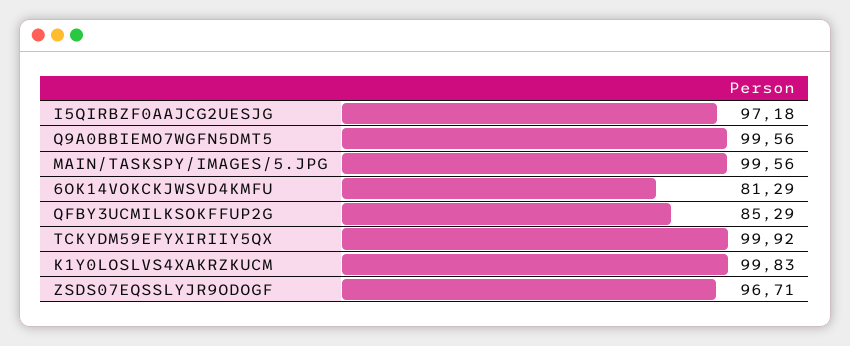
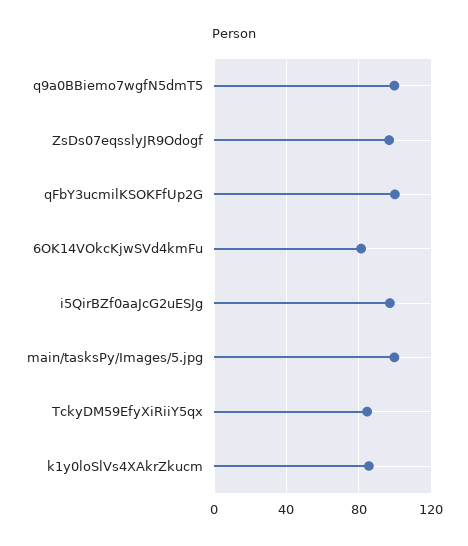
  {
    "I5QIRBZF0AAJCG2UESJG": 97.18,
    "Q9A0BBIEMO7WGFN5DMT5": 99.56,
    "MAIN/TASKSPY/IMAGES/5.JPG": 99.56,
    "6OK14VOKCKJWSVD4KMFU": 81.29,
-   "QFBY3UCMILKSOKFFUP2G": 85.29,
+   "QFBY3UCMILKSOKFFUP2G": 100,
-   "TCKYDM59EFYXIRIIY5QX": 99.92,
+   "TCKYDM59EFYXIRIIY5QX": 85,
-   "K1Y0LOSLVS4XAKRZKUCM": 99.83,
+   "K1Y0LOSLVS4XAKRZKUCM": 85,
    "ZSDS07EQSSLYJR9ODOGF": 96.71
  }

